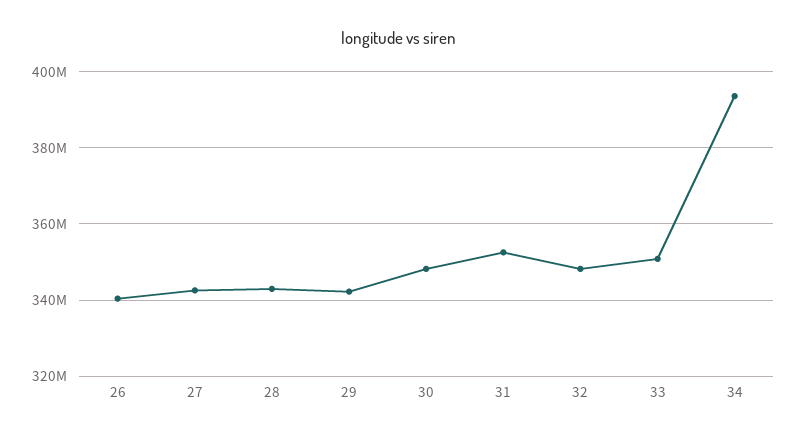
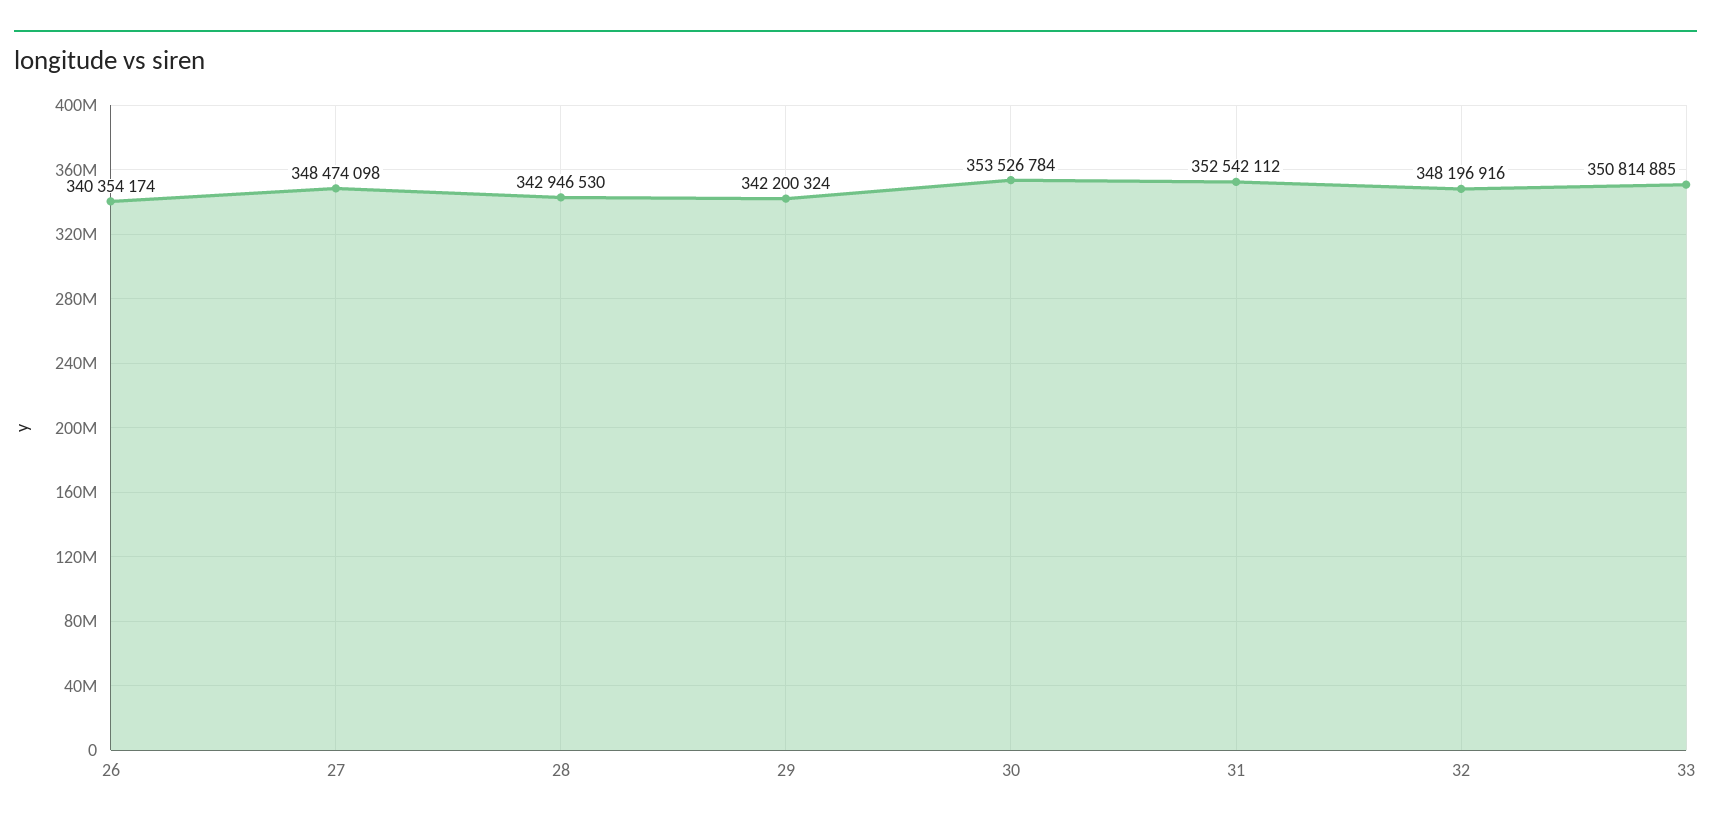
  {
    "26": 340354174,
-   "27": 342000000,
+   "27": 348474098,
    "28": 342946530,
    "29": 342200324,
-   "30": 348000000,
+   "30": 353526784,
    "31": 352542112,
    "32": 348196916,
-   "33": 350814885,
+   "33": 350814885
-   "34": 394000000
  }

